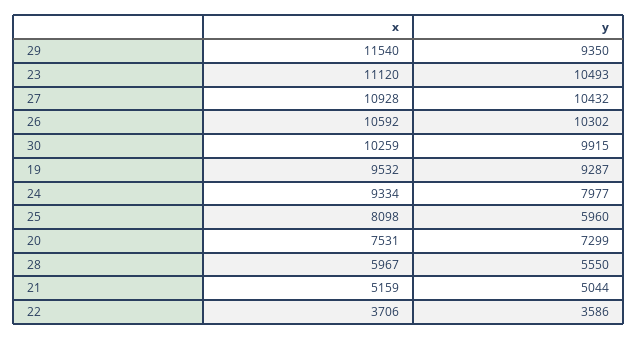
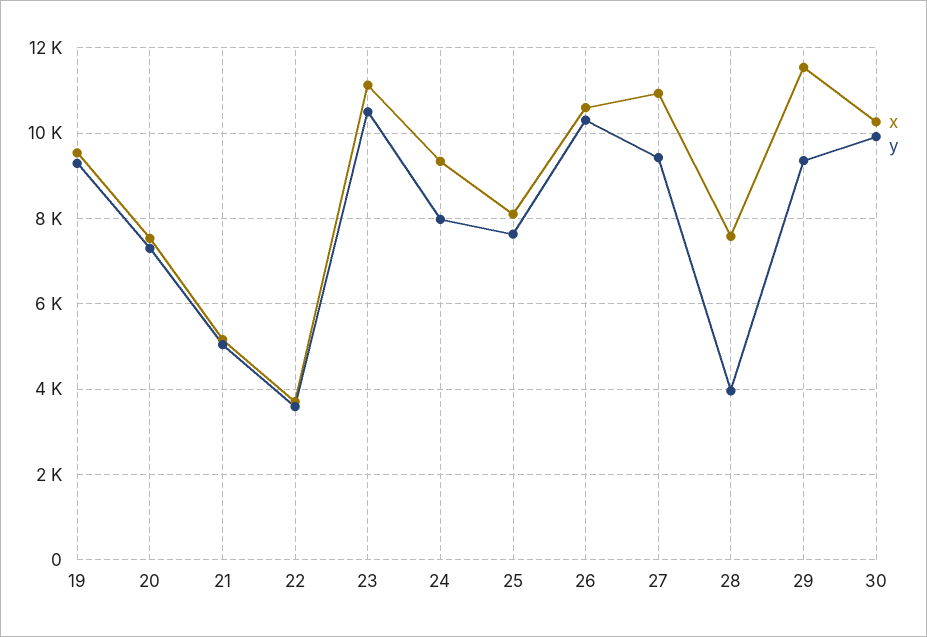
  {
    "x": {
      "29": 11540,
      "23": 11120,
      "27": 10928,
      "26": 10592,
      "30": 10259,
      "19": 9532,
      "24": 9334,
      "25": 8098,
      "20": 7531,
-     "28": 5967,
+     "28": 7600,
      "21": 5159,
      "22": 3706
    },
    "y": {
      "29": 9350,
      "23": 10493,
-     "27": 10432,
+     "27": 9400,
      "26": 10302,
      "30": 9915,
      "19": 9287,
      "24": 7977,
-     "25": 5960,
+     "25": 7600,
      "20": 7299,
-     "28": 5550,
+     "28": 4000,
      "21": 5044,
      "22": 3586
    }
  }

